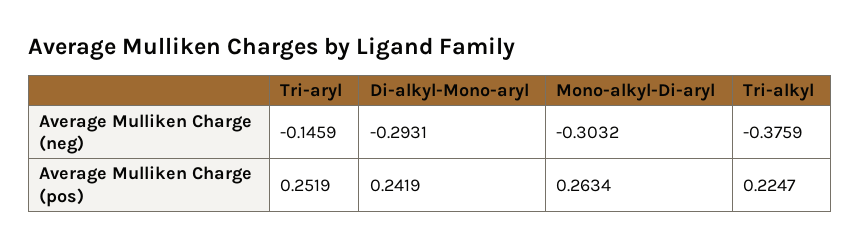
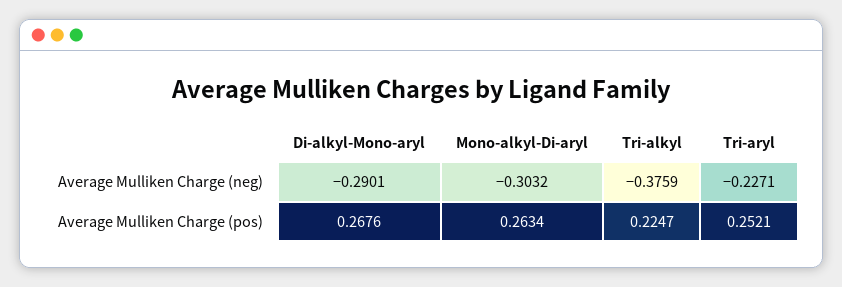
  {
    "Tri-aryl": {
-     "Average Mulliken Charge (neg)": -0.1459,
+     "Average Mulliken Charge (neg)": -0.2271,
-     "Average Mulliken Charge (pos)": 0.2519
+     "Average Mulliken Charge (pos)": 0.2521
    },
    "Di-alkyl-Mono-aryl": {
-     "Average Mulliken Charge (neg)": -0.2931,
+     "Average Mulliken Charge (neg)": -0.2901,
-     "Average Mulliken Charge (pos)": 0.2419
+     "Average Mulliken Charge (pos)": 0.2676
    },
    "Mono-alkyl-Di-aryl": {
      "Average Mulliken Charge (neg)": -0.3032,
      "Average Mulliken Charge (pos)": 0.2634
    },
    "Tri-alkyl": {
      "Average Mulliken Charge (neg)": -0.3759,
      "Average Mulliken Charge (pos)": 0.2247
    }
  }

